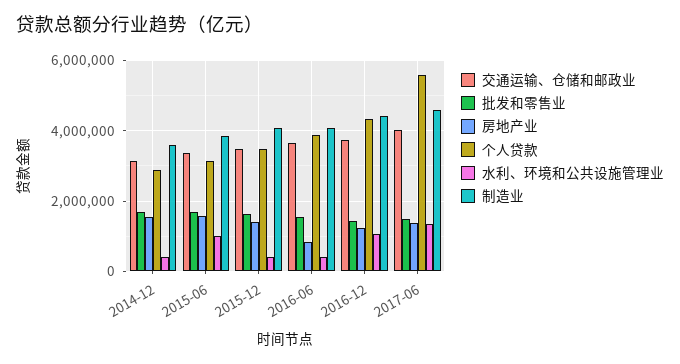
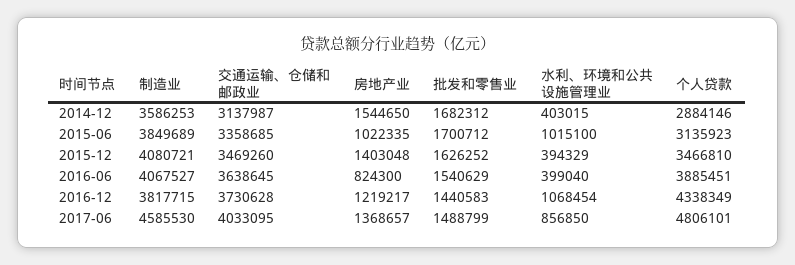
  {
    "交通运输、仓储和邮政业": {
      "2014-12": 3137987,
      "2015-06": 3358685,
      "2015-12": 3469260,
      "2016-06": 3638645,
      "2016-12": 3730628,
      "2017-06": 4033095
    },
    "批发和零售业": {
      "2014-12": 1682312,
      "2015-06": 1700712,
      "2015-12": 1626252,
      "2016-06": 1540629,
      "2016-12": 1440583,
      "2017-06": 1488799
    },
    "房地产业": {
      "2014-12": 1544650,
-     "2015-06": 1600000,
+     "2015-06": 1022335,
      "2015-12": 1403048,
      "2016-06": 824300,
      "2016-12": 1219217,
      "2017-06": 1368657
    },
    "个人贷款": {
      "2014-12": 2884146,
      "2015-06": 3135923,
      "2015-12": 3466810,
      "2016-06": 3885451,
      "2016-12": 4338349,
-     "2017-06": 5600000
+     "2017-06": 4806101
    },
    "水利、环境和公共设施管理业": {
      "2014-12": 403015,
      "2015-06": 1015100,
      "2015-12": 394329,
      "2016-06": 399040,
      "2016-12": 1068454,
-     "2017-06": 1400000
+     "2017-06": 856850
    },
    "制造业": {
      "2014-12": 3586253,
      "2015-06": 3849689,
      "2015-12": 4080721,
      "2016-06": 4067527,
-     "2016-12": 4400000,
+     "2016-12": 3817715,
      "2017-06": 4585530
    }
  }

